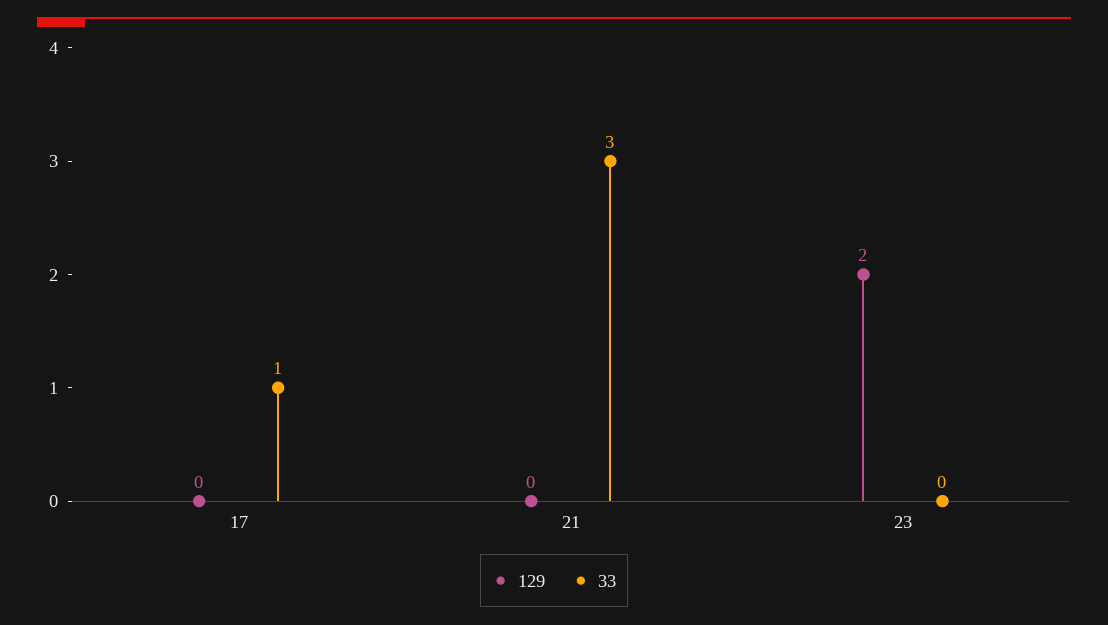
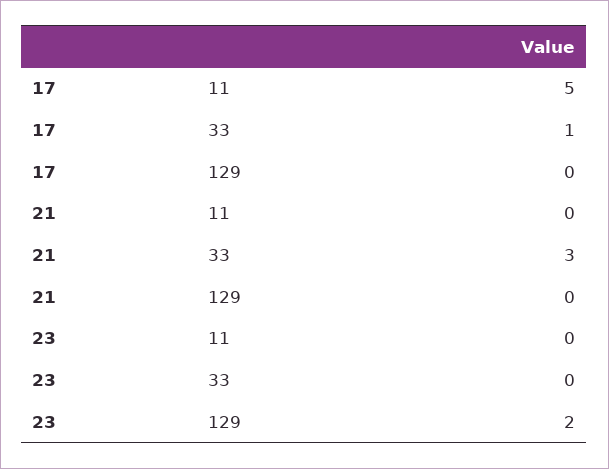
  {
    "129": {
      "17": 0,
      "21": 0,
      "23": 2
    },
    "33": {
      "17": 1,
      "21": 3,
      "23": 0
-   }
+   },
+   "11": {
+     "17": 5,
+     "21": 0,
+     "23": 0
+   }
  }

